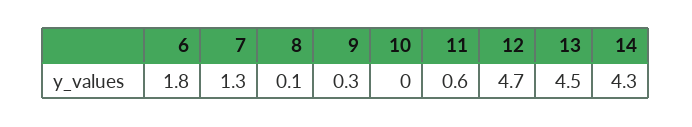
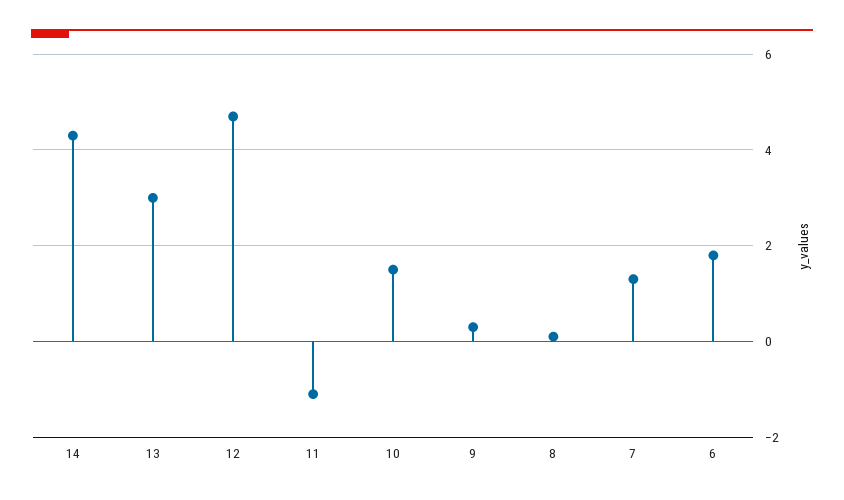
  {
    "6": 1.8,
    "7": 1.3,
    "8": 0.1,
    "9": 0.3,
-   "10": 0,
+   "10": 1.5,
-   "11": 0.6,
+   "11": -1,
    "12": 4.7,
-   "13": 4.5,
+   "13": 3,
    "14": 4.3
  }

